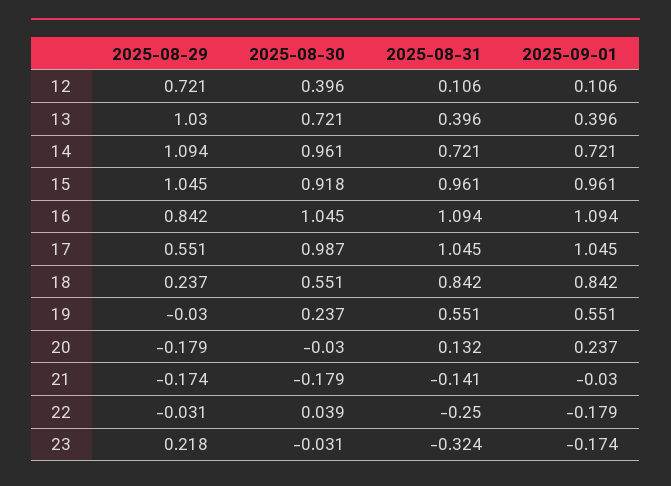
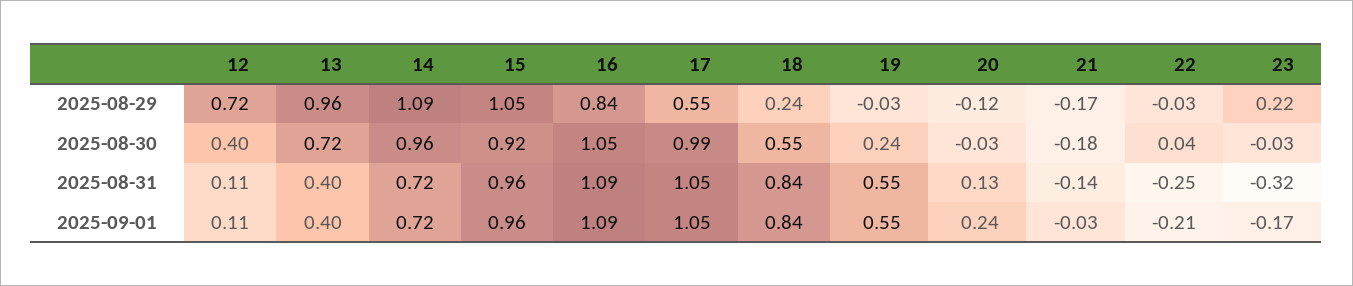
  {
    "2025-08-29": {
      "12": 0.721,
-     "13": 1.03,
+     "13": 0.96,
      "14": 1.094,
      "15": 1.045,
      "16": 0.842,
      "17": 0.551,
      "18": 0.237,
      "19": -0.03,
-     "20": -0.179,
+     "20": -0.12,
      "21": -0.174,
      "22": -0.031,
      "23": 0.218
    },
    "2025-08-30": {
      "12": 0.396,
      "13": 0.721,
      "14": 0.961,
      "15": 0.918,
      "16": 1.045,
      "17": 0.987,
      "18": 0.551,
      "19": 0.237,
      "20": -0.03,
      "21": -0.179,
      "22": 0.039,
      "23": -0.031
    },
    "2025-08-31": {
      "12": 0.106,
      "13": 0.396,
      "14": 0.721,
      "15": 0.961,
      "16": 1.094,
      "17": 1.045,
      "18": 0.842,
      "19": 0.551,
      "20": 0.132,
      "21": -0.141,
      "22": -0.25,
      "23": -0.324
    },
    "2025-09-01": {
      "12": 0.106,
      "13": 0.396,
      "14": 0.721,
      "15": 0.961,
      "16": 1.094,
      "17": 1.045,
      "18": 0.842,
      "19": 0.551,
      "20": 0.237,
      "21": -0.03,
-     "22": -0.179,
+     "22": -0.21,
      "23": -0.174
    }
  }

